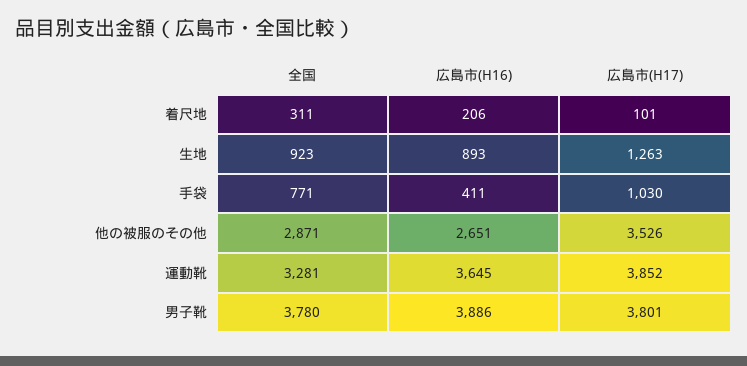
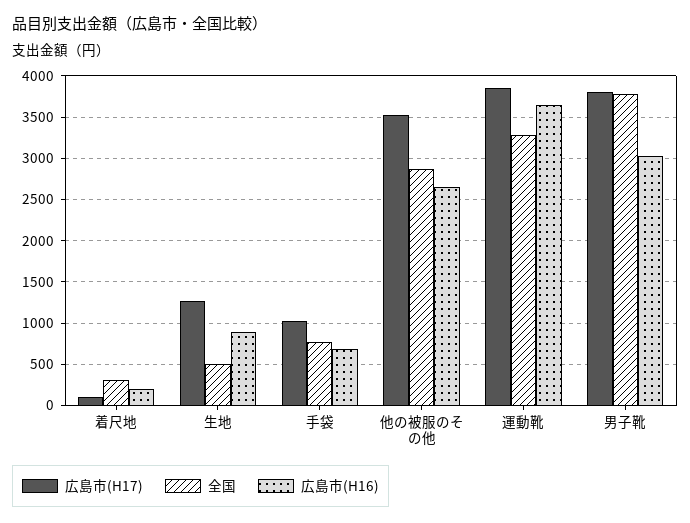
  {
    "全国": {
      "着尺地": 311,
-     "生地": 923,
+     "生地": 500,
      "手袋": 771,
      "他の被服のその他": 2871,
      "運動靴": 3281,
      "男子靴": 3780
    },
    "広島市(H16)": {
      "着尺地": 206,
      "生地": 893,
-     "手袋": 411,
+     "手袋": 700,
      "他の被服のその他": 2651,
      "運動靴": 3645,
-     "男子靴": 3886
+     "男子靴": 3000
    },
    "広島市(H17)": {
      "着尺地": 101,
      "生地": 1263,
      "手袋": 1030,
      "他の被服のその他": 3526,
      "運動靴": 3852,
      "男子靴": 3801
    }
  }

